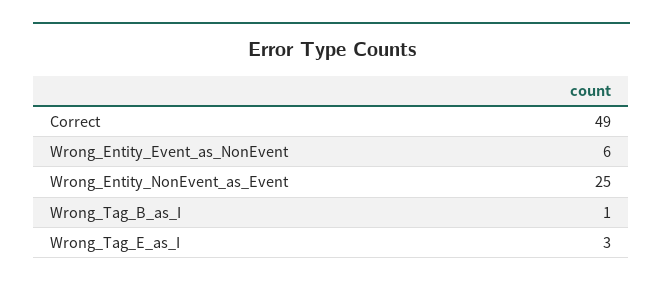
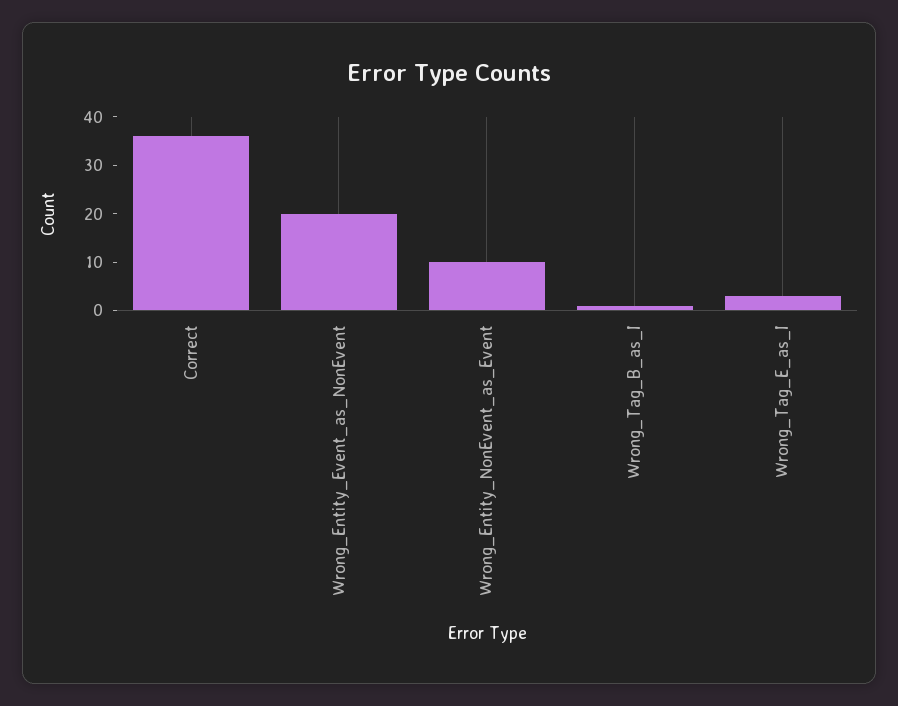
  {
-   "Correct": 49,
+   "Correct": 35,
-   "Wrong_Entity_Event_as_NonEvent": 6,
+   "Wrong_Entity_Event_as_NonEvent": 20,
-   "Wrong_Entity_NonEvent_as_Event": 25,
+   "Wrong_Entity_NonEvent_as_Event": 10,
    "Wrong_Tag_B_as_I": 1,
    "Wrong_Tag_E_as_I": 3
  }

